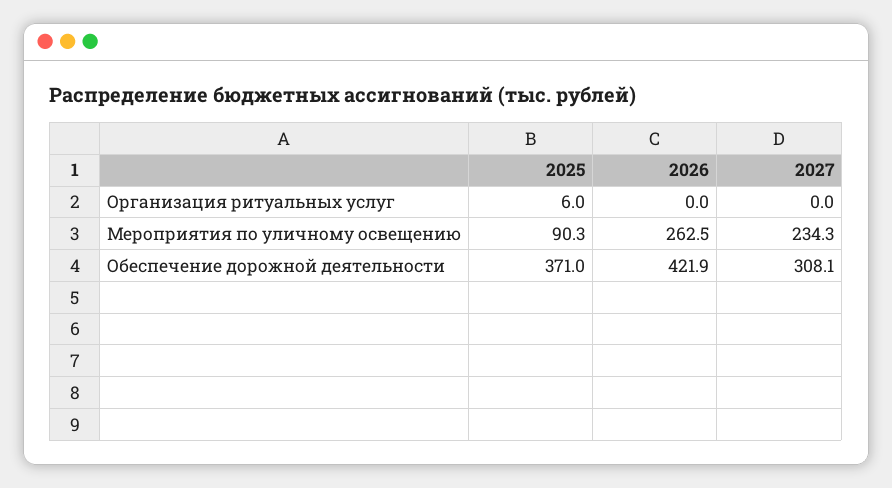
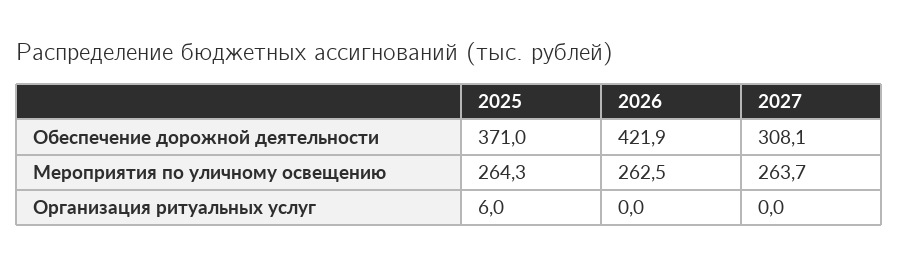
  {
    "2025": {
      "Организация ритуальных услуг": 6,
-     "Мероприятия по уличному освещению": 90.3,
+     "Мероприятия по уличному освещению": 264.3,
      "Обеспечение дорожной деятельности": 371
    },
    "2026": {
      "Организация ритуальных услуг": 0,
      "Мероприятия по уличному освещению": 262.5,
      "Обеспечение дорожной деятельности": 421.9
    },
    "2027": {
      "Организация ритуальных услуг": 0,
-     "Мероприятия по уличному освещению": 234.3,
+     "Мероприятия по уличному освещению": 263.7,
      "Обеспечение дорожной деятельности": 308.1
    }
  }

